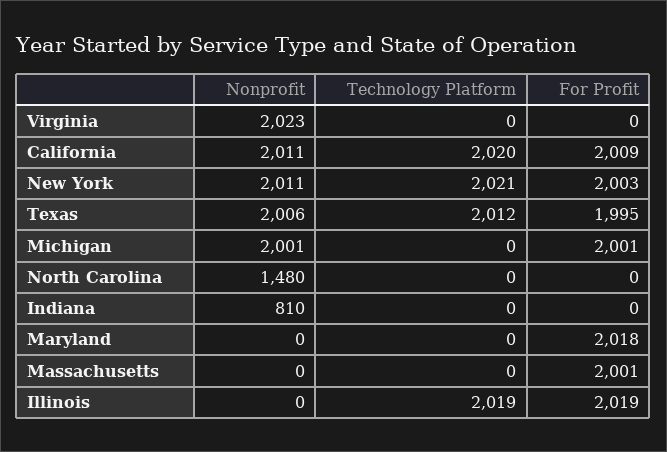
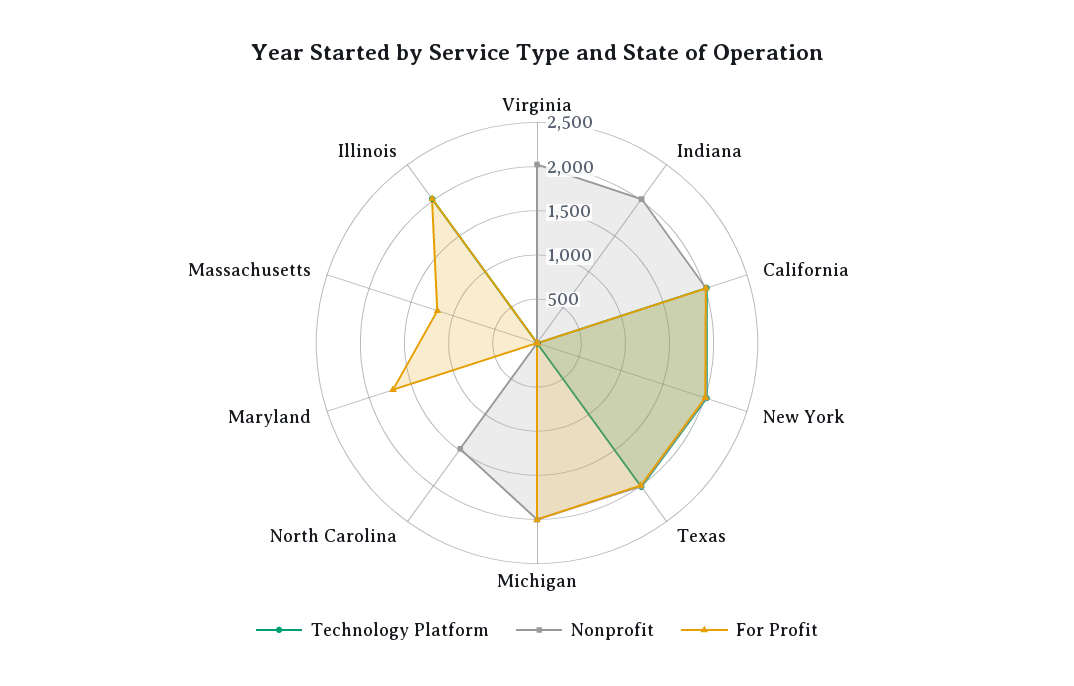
  {
    "Nonprofit": {
      "Virginia": 2023,
      "California": 2011,
      "New York": 2011,
      "Texas": 2006,
      "Michigan": 2001,
      "North Carolina": 1480,
-     "Indiana": 810,
+     "Indiana": 2000,
      "Maryland": 0,
      "Massachusetts": 0,
      "Illinois": 0
    },
    "Technology Platform": {
      "Virginia": 0,
      "California": 2020,
      "New York": 2021,
      "Texas": 2012,
      "Michigan": 0,
      "North Carolina": 0,
      "Indiana": 0,
      "Maryland": 0,
      "Massachusetts": 0,
      "Illinois": 2019
    },
    "For Profit": {
      "Virginia": 0,
      "California": 2009,
      "New York": 2003,
      "Texas": 1995,
      "Michigan": 2001,
      "North Carolina": 0,
      "Indiana": 0,
-     "Maryland": 2018,
+     "Maryland": 1700,
-     "Massachusetts": 2001,
+     "Massachusetts": 1200,
      "Illinois": 2019
    }
  }

